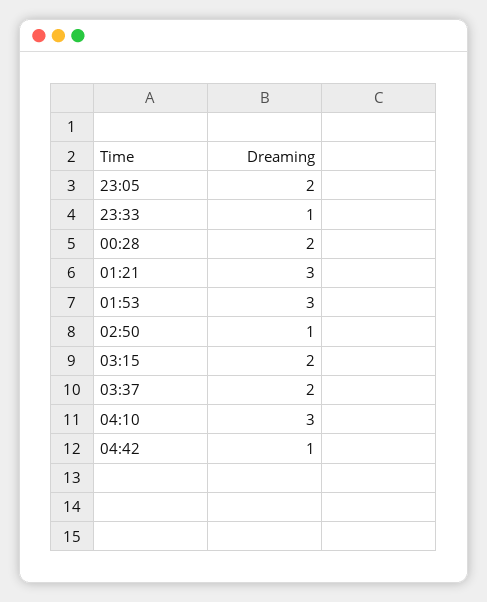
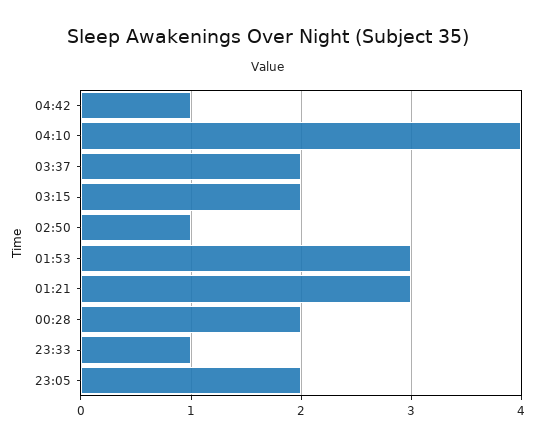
  {
    "23:05": 2,
    "23:33": 1,
    "00:28": 2,
    "01:21": 3,
    "01:53": 3,
    "02:50": 1,
    "03:15": 2,
    "03:37": 2,
-   "04:10": 3,
+   "04:10": 4,
    "04:42": 1
  }

